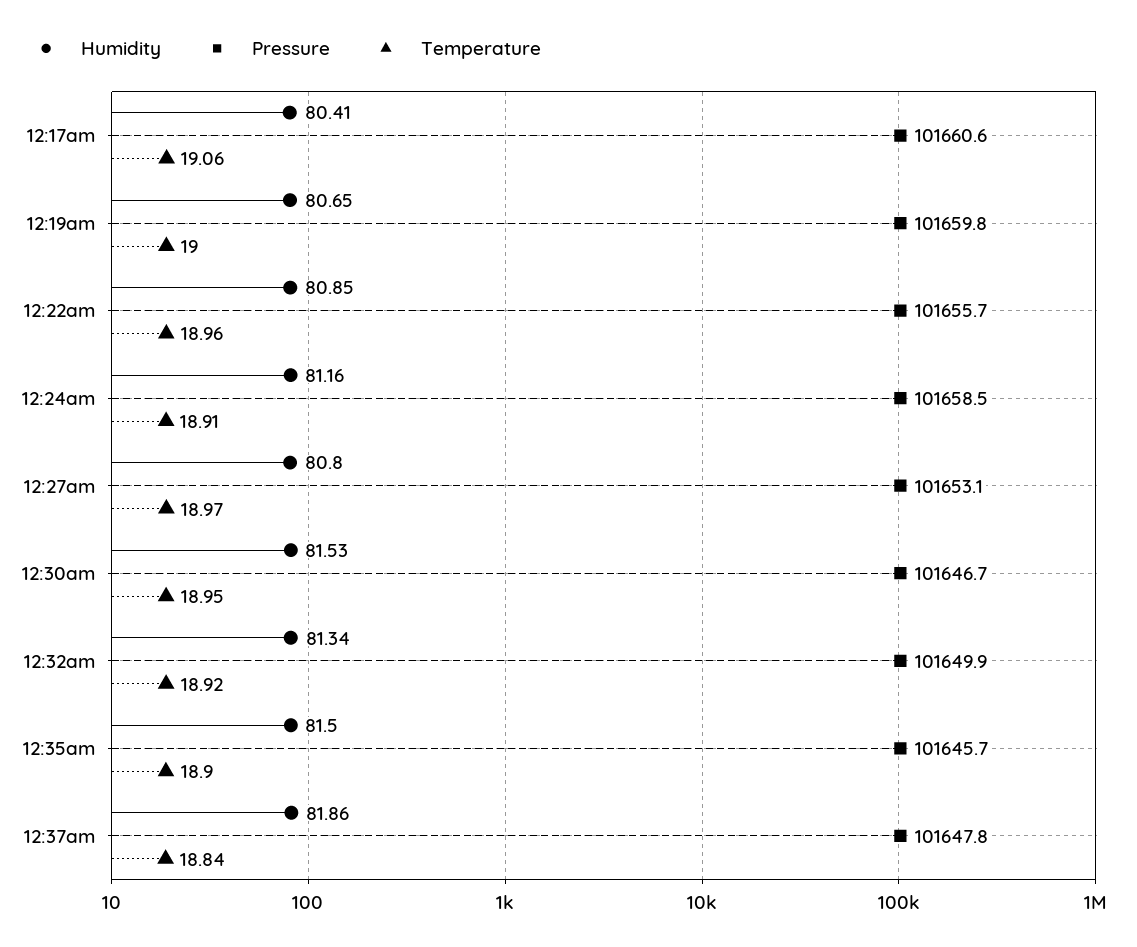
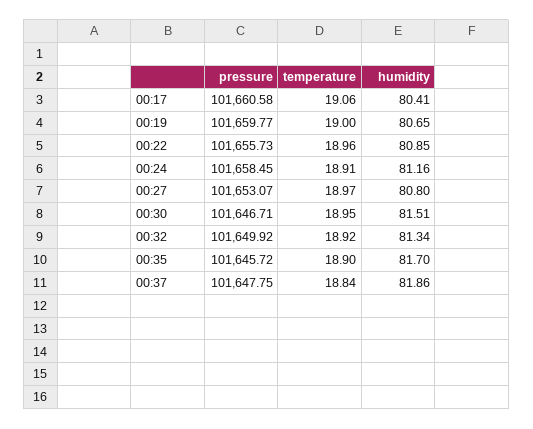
  {
    "Humidity": {
      "12:17am": 80.41,
      "12:19am": 80.65,
      "12:22am": 80.85,
      "12:24am": 81.16,
      "12:27am": 80.8,
-     "12:30am": 81.53,
+     "12:30am": 81.51,
      "12:32am": 81.34,
-     "12:35am": 81.5,
+     "12:35am": 81.7,
      "12:37am": 81.86
    },
    "Pressure": {
      "12:17am": 101660.58,
      "12:19am": 101659.77,
      "12:22am": 101655.73,
      "12:24am": 101658.45,
      "12:27am": 101653.07,
      "12:30am": 101646.71,
      "12:32am": 101649.92,
      "12:35am": 101645.72,
      "12:37am": 101647.75
    },
    "Temperature": {
      "12:17am": 19.06,
      "12:19am": 19,
      "12:22am": 18.96,
      "12:24am": 18.91,
      "12:27am": 18.97,
      "12:30am": 18.95,
      "12:32am": 18.92,
      "12:35am": 18.9,
      "12:37am": 18.84
    }
  }

